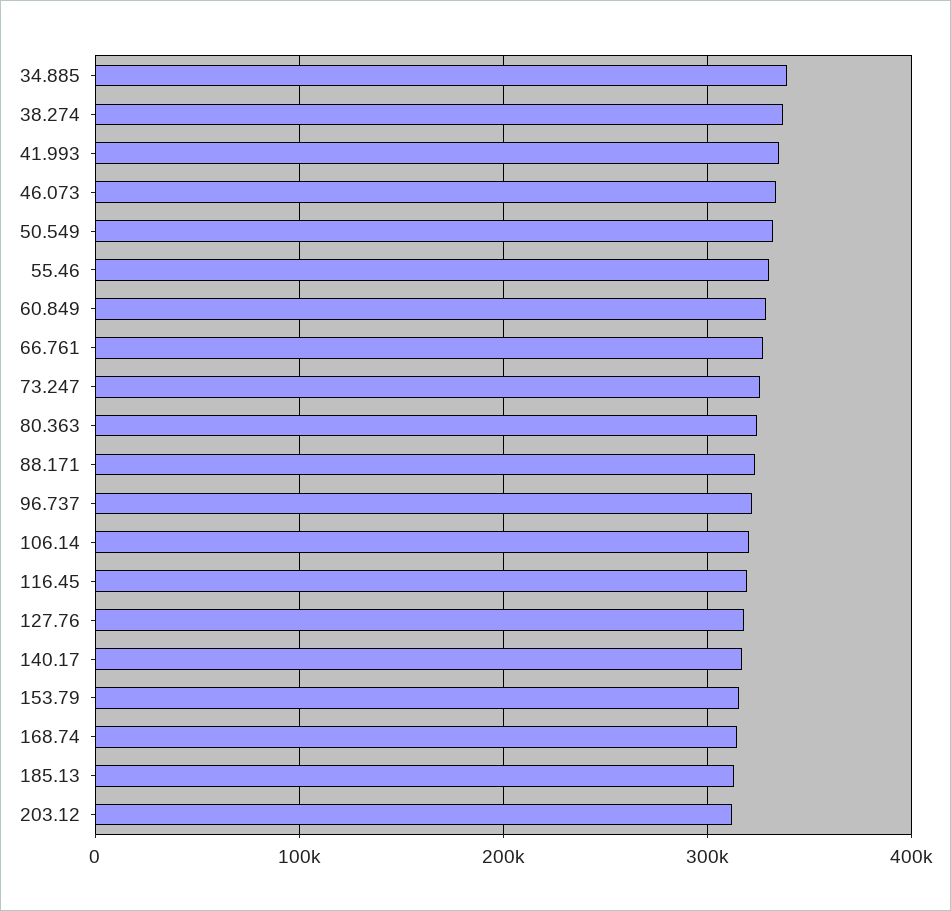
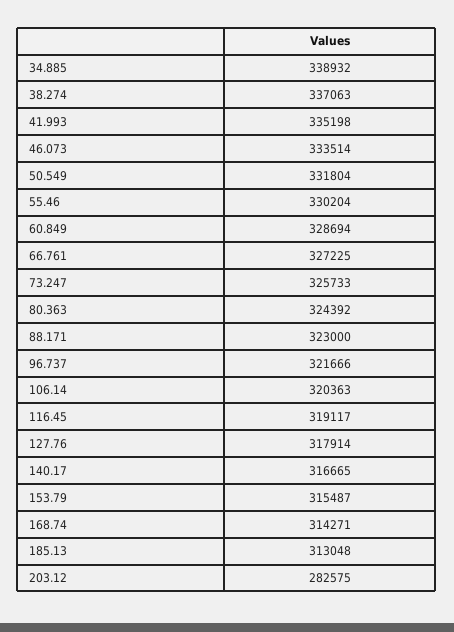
  {
    "34.885": 338932,
    "38.274": 337063,
    "41.993": 335198,
    "46.073": 333514,
    "50.549": 331804,
    "55.46": 330204,
    "60.849": 328694,
    "66.761": 327225,
    "73.247": 325733,
    "80.363": 324392,
    "88.171": 323000,
    "96.737": 321666,
    "106.14": 320363,
    "116.45": 319117,
    "127.76": 317914,
    "140.17": 316665,
    "153.79": 315487,
    "168.74": 314271,
    "185.13": 313048,
-   "203.12": 310000
+   "203.12": 282575
  }

